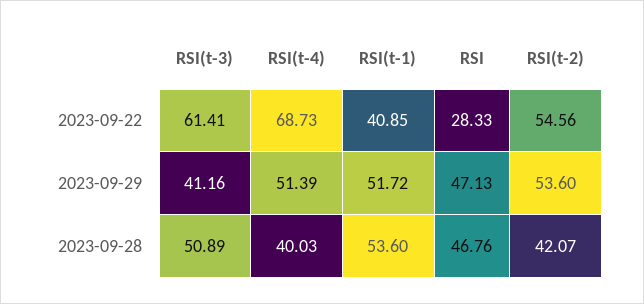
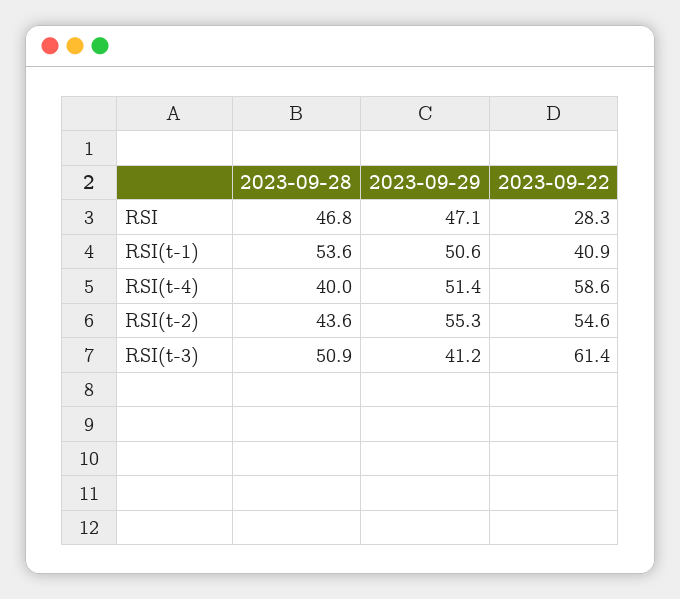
  {
    "RSI(t-3)": {
      "2023-09-22": 61.41,
      "2023-09-29": 41.16,
      "2023-09-28": 50.89
    },
    "RSI(t-4)": {
-     "2023-09-22": 68.73,
+     "2023-09-22": 58.6,
      "2023-09-29": 51.39,
      "2023-09-28": 40.03
    },
    "RSI(t-1)": {
      "2023-09-22": 40.85,
-     "2023-09-29": 51.72,
+     "2023-09-29": 50.6,
      "2023-09-28": 53.6
    },
    "RSI": {
      "2023-09-22": 28.33,
      "2023-09-29": 47.13,
      "2023-09-28": 46.76
    },
    "RSI(t-2)": {
      "2023-09-22": 54.56,
-     "2023-09-29": 53.6,
+     "2023-09-29": 55.3,
-     "2023-09-28": 42.07
+     "2023-09-28": 43.6
    }
  }

